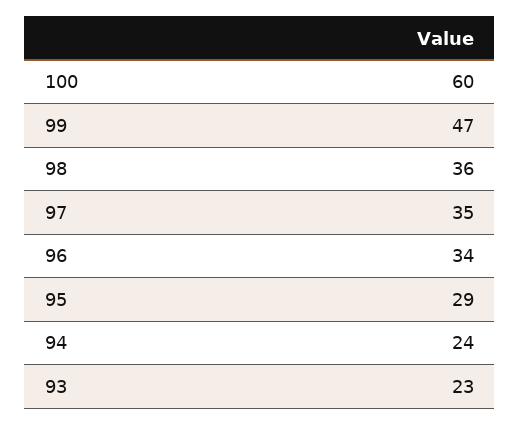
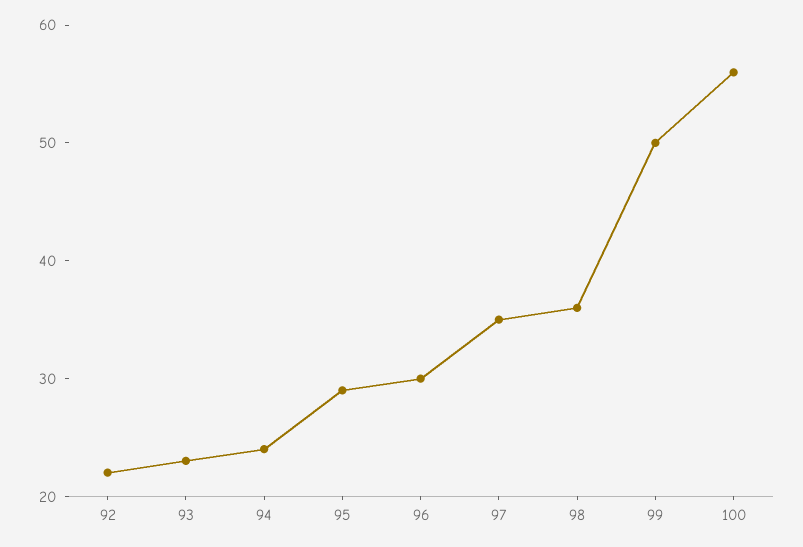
  {
-   "100": 60,
+   "100": 56,
-   "99": 47,
+   "99": 50,
    "98": 36,
    "97": 35,
-   "96": 34,
+   "96": 30,
    "95": 29,
    "94": 24,
-   "93": 23
+   "93": 23,
+   "92": 22
  }

